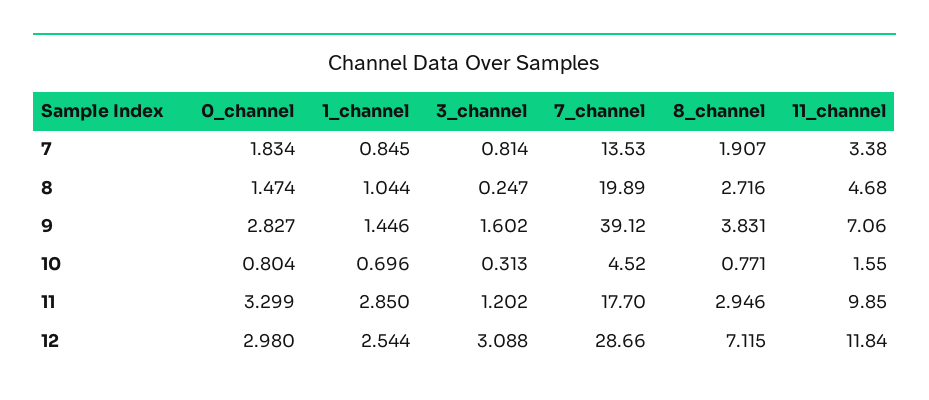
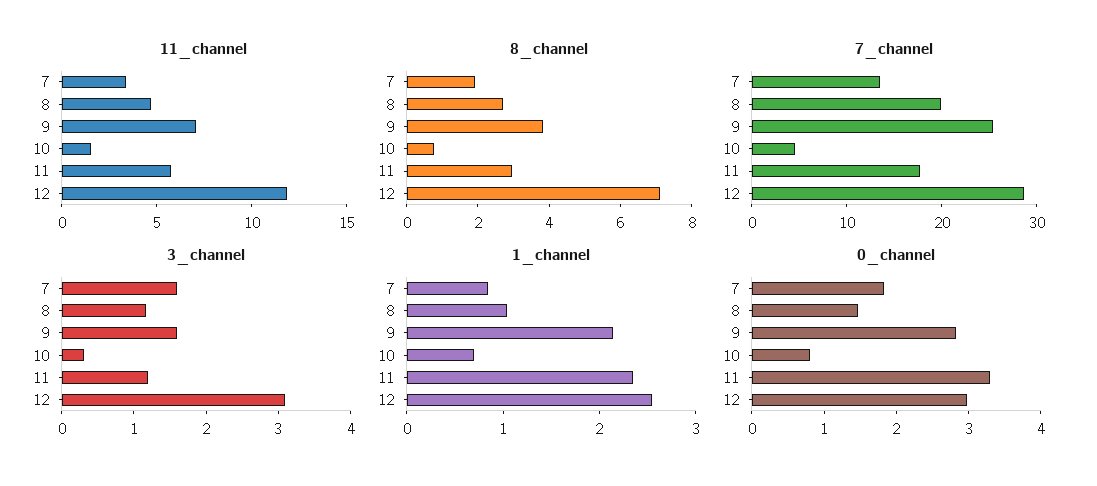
  {
    "0_channel": {
      "7": 1.834,
      "8": 1.474,
      "9": 2.827,
      "10": 0.804,
      "11": 3.299,
      "12": 2.98
    },
    "1_channel": {
      "7": 0.845,
      "8": 1.044,
-     "9": 1.446,
+     "9": 2.2,
      "10": 0.696,
-     "11": 2.85,
+     "11": 2.4,
      "12": 2.544
    },
    "3_channel": {
-     "7": 0.814,
+     "7": 1.6,
-     "8": 0.247,
+     "8": 1.2,
      "9": 1.602,
      "10": 0.313,
      "11": 1.202,
      "12": 3.088
    },
    "7_channel": {
      "7": 13.53,
      "8": 19.89,
-     "9": 39.12,
+     "9": 26,
      "10": 4.52,
      "11": 17.7,
      "12": 28.66
    },
    "8_channel": {
      "7": 1.907,
      "8": 2.716,
      "9": 3.831,
      "10": 0.771,
      "11": 2.946,
      "12": 7.115
    },
    "11_channel": {
      "7": 3.38,
      "8": 4.68,
      "9": 7.06,
      "10": 1.55,
-     "11": 9.85,
+     "11": 6,
      "12": 11.84
    }
  }

